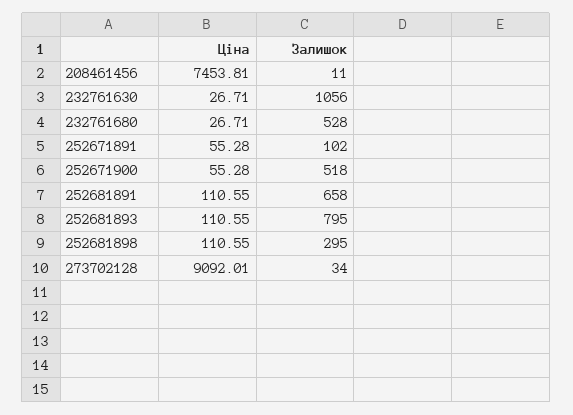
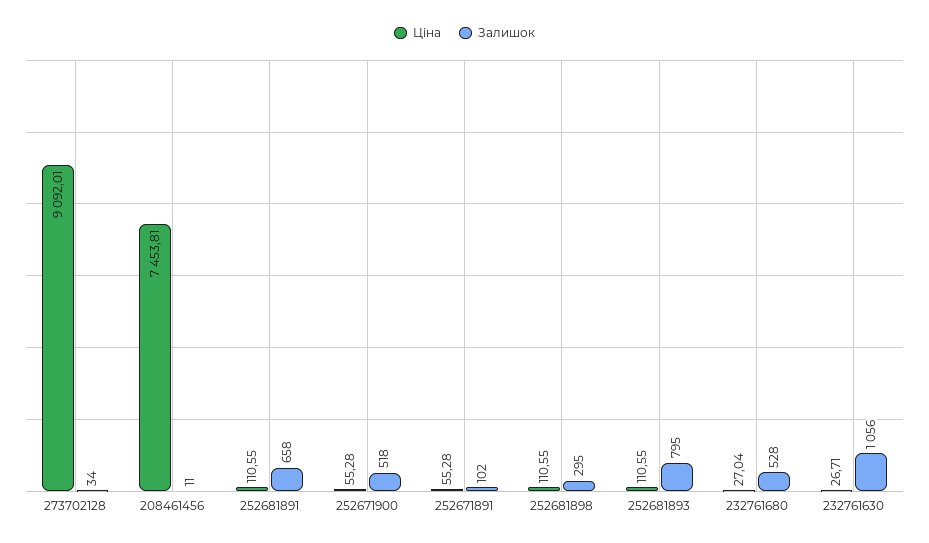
  {
    "Ціна": {
      "208461456": 7453.81,
      "232761630": 26.71,
-     "232761680": 26.71,
+     "232761680": 27.04,
      "252671891": 55.28,
      "252671900": 55.28,
      "252681891": 110.55,
      "252681893": 110.55,
      "252681898": 110.55,
      "273702128": 9092.01
    },
    "Залишок": {
      "208461456": 11,
      "232761630": 1056,
      "232761680": 528,
      "252671891": 102,
      "252671900": 518,
      "252681891": 658,
      "252681893": 795,
      "252681898": 295,
      "273702128": 34
    }
  }

